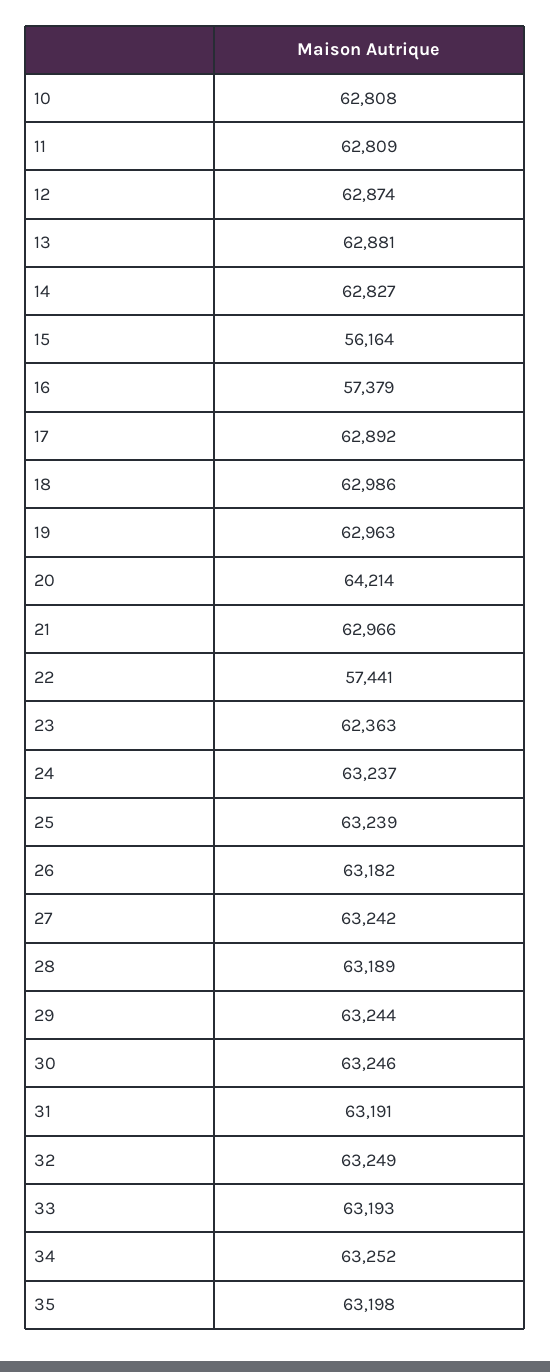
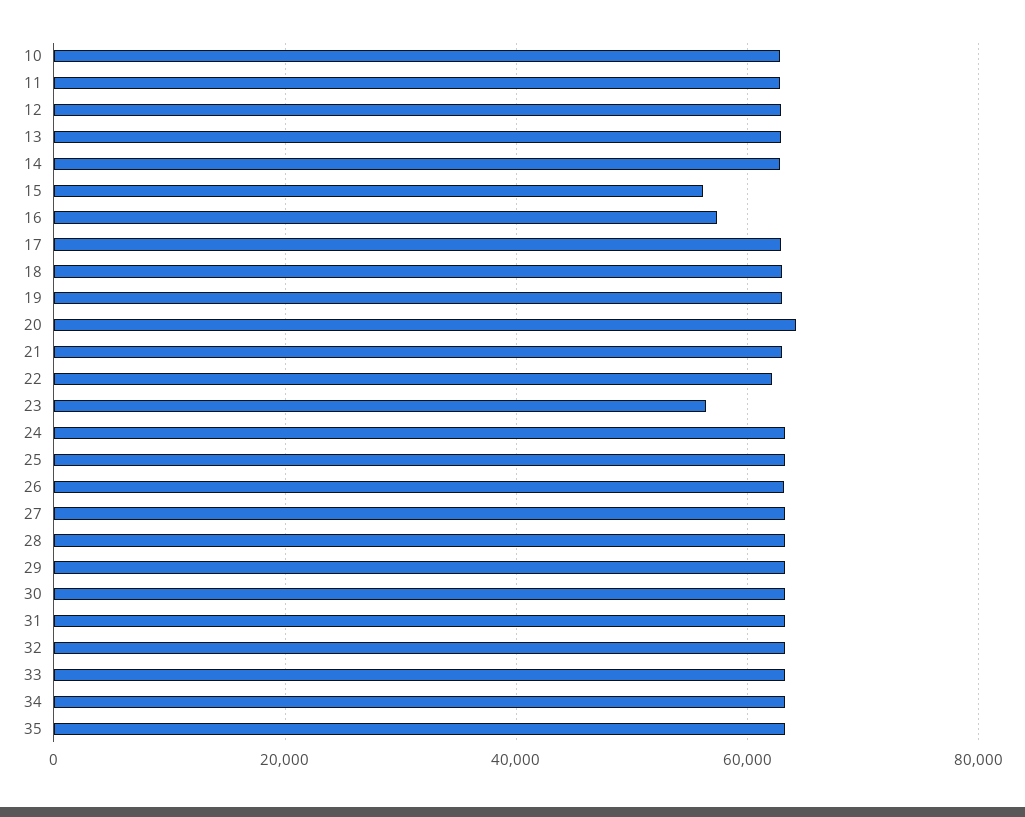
  {
    "10": 62808,
    "11": 62809,
    "12": 62874,
    "13": 62881,
    "14": 62827,
    "15": 56164,
    "16": 57379,
    "17": 62892,
    "18": 62986,
    "19": 62963,
    "20": 64214,
    "21": 62966,
-   "22": 57441,
+   "22": 62000,
-   "23": 62363,
+   "23": 56000,
    "24": 63237,
    "25": 63239,
    "26": 63182,
    "27": 63242,
    "28": 63189,
    "29": 63244,
    "30": 63246,
    "31": 63191,
    "32": 63249,
    "33": 63193,
    "34": 63252,
    "35": 63198
  }

